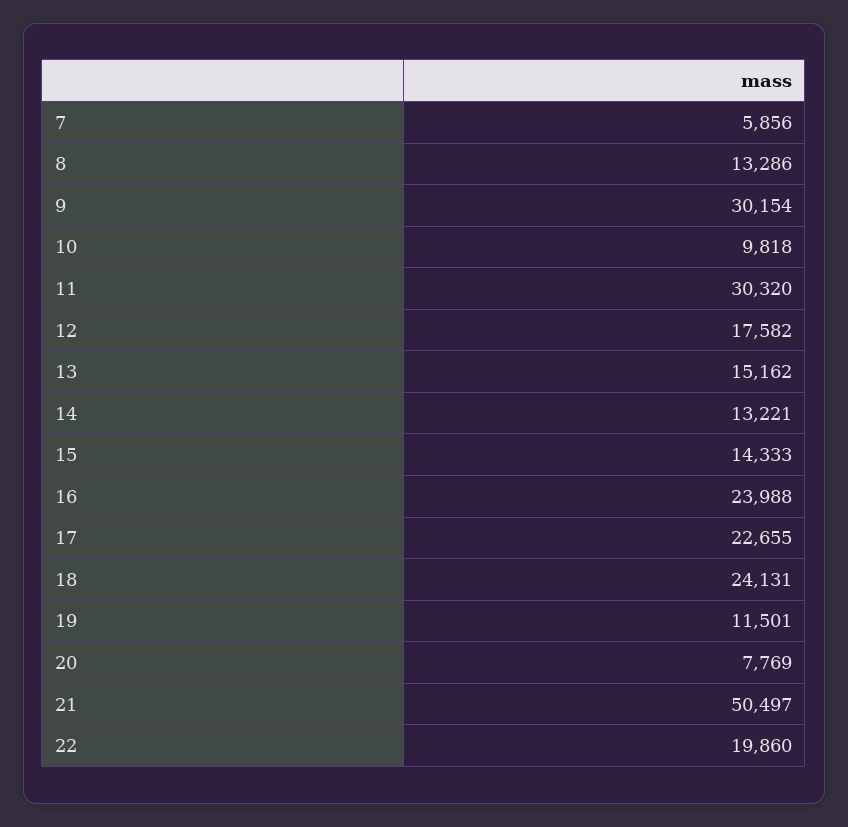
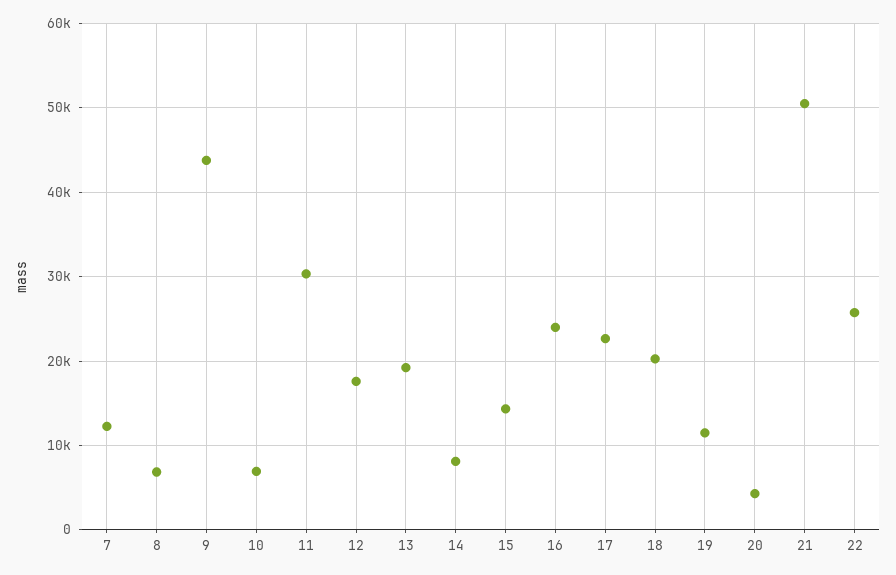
  {
-   "7": 5856,
+   "7": 12000,
-   "8": 13286,
+   "8": 7000,
-   "9": 30154,
+   "9": 44000,
-   "10": 9818,
+   "10": 7000,
    "11": 30320,
    "12": 17582,
-   "13": 15162,
+   "13": 19000,
-   "14": 13221,
+   "14": 8000,
    "15": 14333,
    "16": 23988,
    "17": 22655,
-   "18": 24131,
+   "18": 20000,
    "19": 11501,
-   "20": 7769,
+   "20": 4000,
    "21": 50497,
-   "22": 19860
+   "22": 26000
  }

